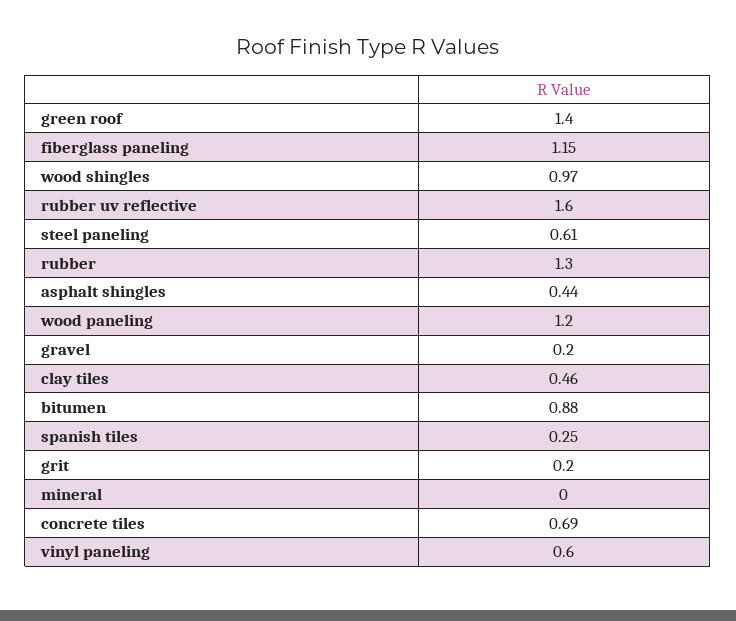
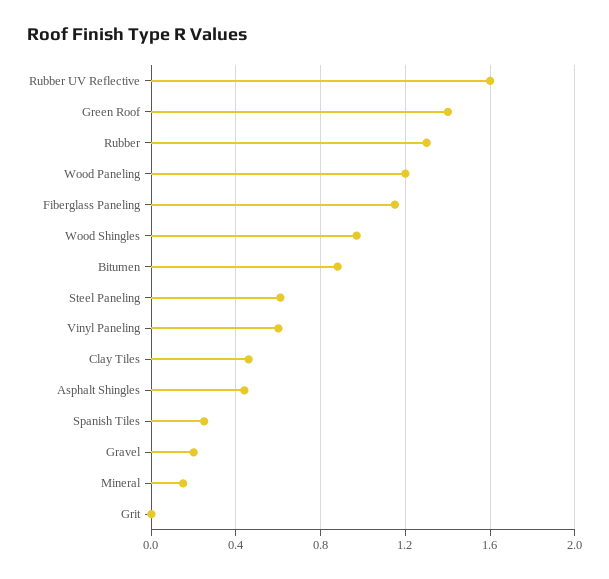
  {
    "green roof": 1.4,
    "fiberglass paneling": 1.15,
    "wood shingles": 0.97,
    "rubber uv reflective": 1.6,
    "steel paneling": 0.61,
    "rubber": 1.3,
    "asphalt shingles": 0.44,
    "wood paneling": 1.2,
    "gravel": 0.2,
    "clay tiles": 0.46,
    "bitumen": 0.88,
    "spanish tiles": 0.25,
-   "grit": 0.2,
+   "grit": 0,
-   "mineral": 0,
+   "mineral": 0.15,
-   "concrete tiles": 0.69,
    "vinyl paneling": 0.6
  }

